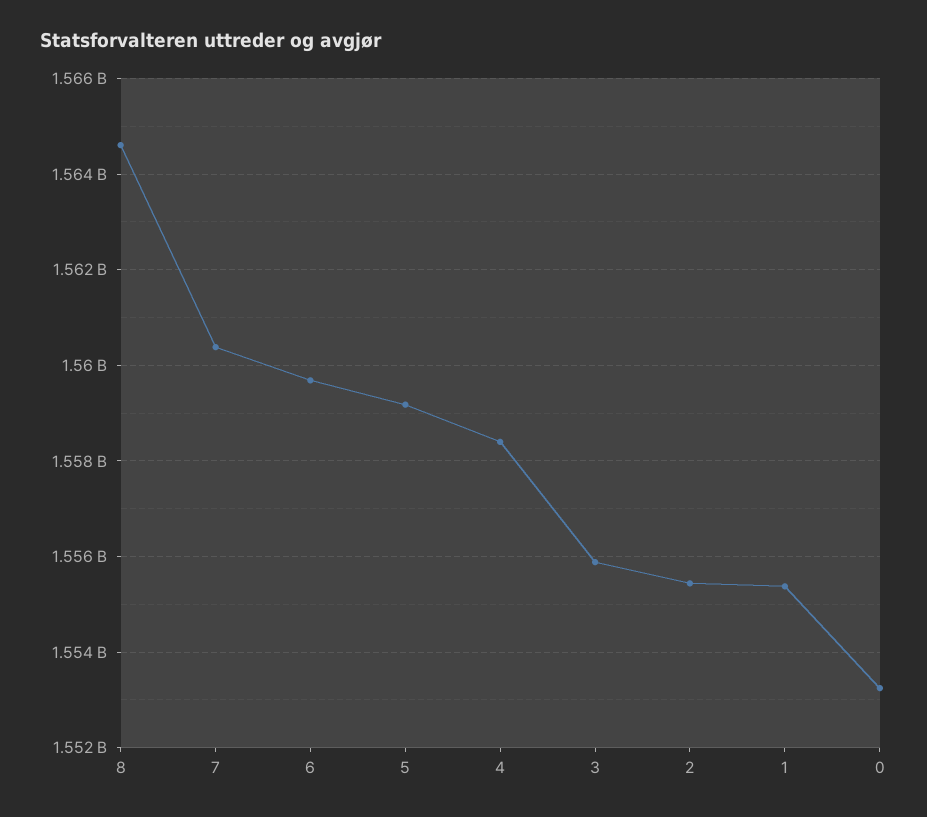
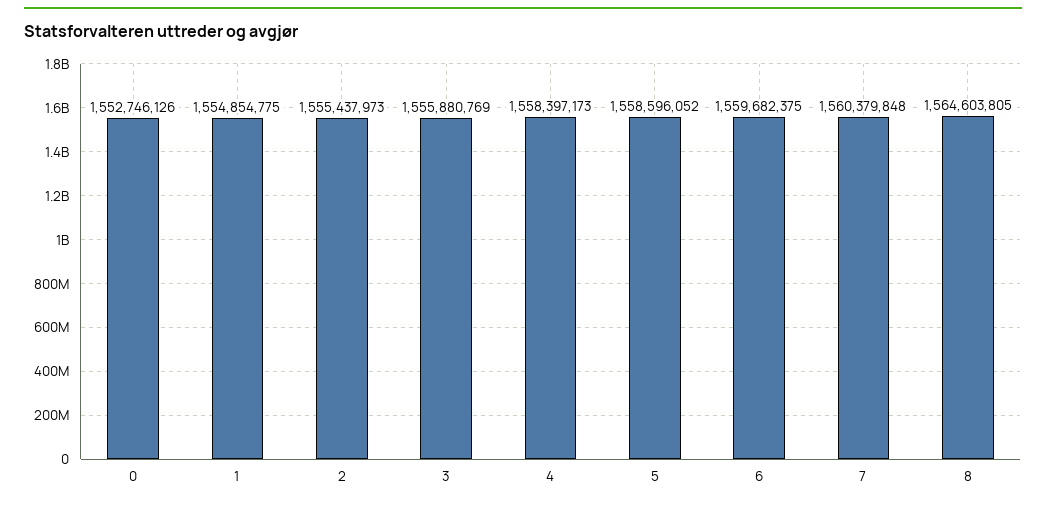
  {
    "8": 1564603805,
    "7": 1560379848,
    "6": 1559682375,
-   "5": 1559200000,
+   "5": 1558596052,
    "4": 1558397173,
    "3": 1555880769,
    "2": 1555437973,
-   "1": 1555400000,
+   "1": 1554854775,
-   "0": 1553200000
+   "0": 1552746126
  }

